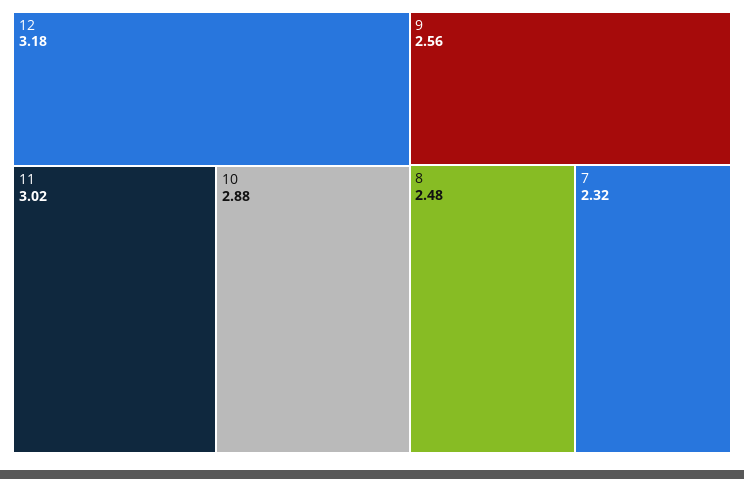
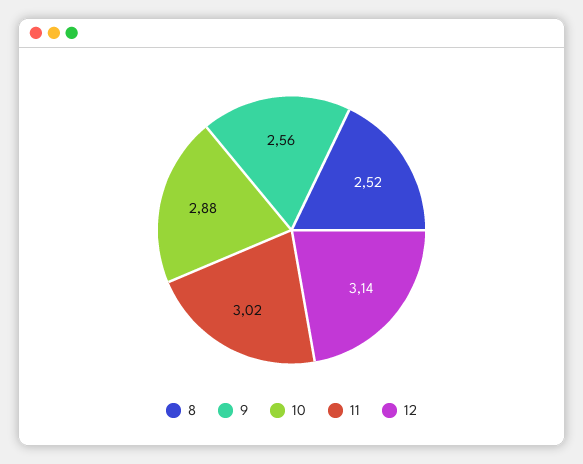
  {
-   "12": 3.18,
+   "12": 3.14,
    "11": 3.02,
    "10": 2.88,
    "9": 2.56,
-   "8": 2.48,
+   "8": 2.52
-   "7": 2.32
  }

